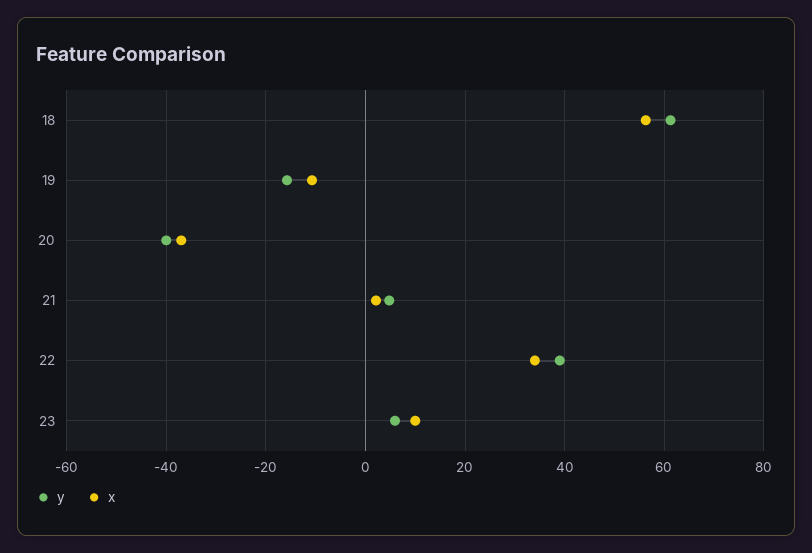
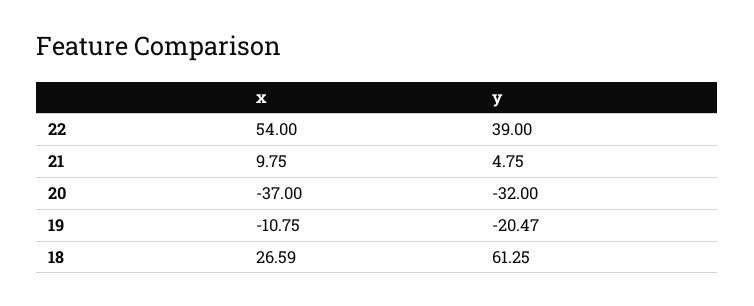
  {
    "y": {
      "18": 61.25,
-     "19": -16,
+     "19": -20.47,
-     "20": -40,
+     "20": -32,
      "21": 4.75,
-     "22": 39,
+     "22": 39
-     "23": 6
    },
    "x": {
-     "18": 56,
+     "18": 26.59,
      "19": -10.75,
      "20": -37,
-     "21": 2,
+     "21": 9.75,
-     "22": 34,
+     "22": 54
-     "23": 10
    }
  }

